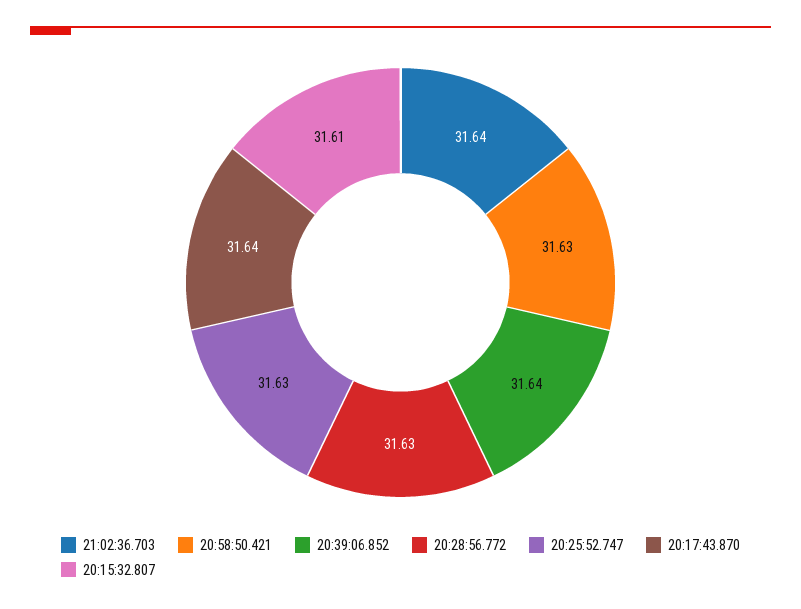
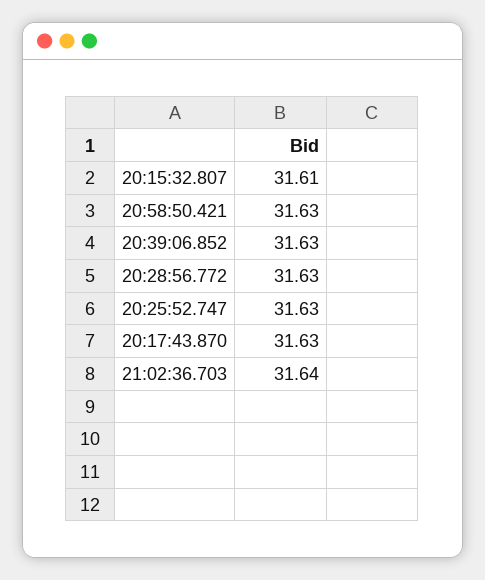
  {
    "21:02:36.703": 31.64,
    "20:58:50.421": 31.63,
-   "20:39:06.852": 31.64,
+   "20:39:06.852": 31.63,
    "20:28:56.772": 31.63,
    "20:25:52.747": 31.63,
-   "20:17:43.870": 31.64,
+   "20:17:43.870": 31.63,
    "20:15:32.807": 31.61
  }

